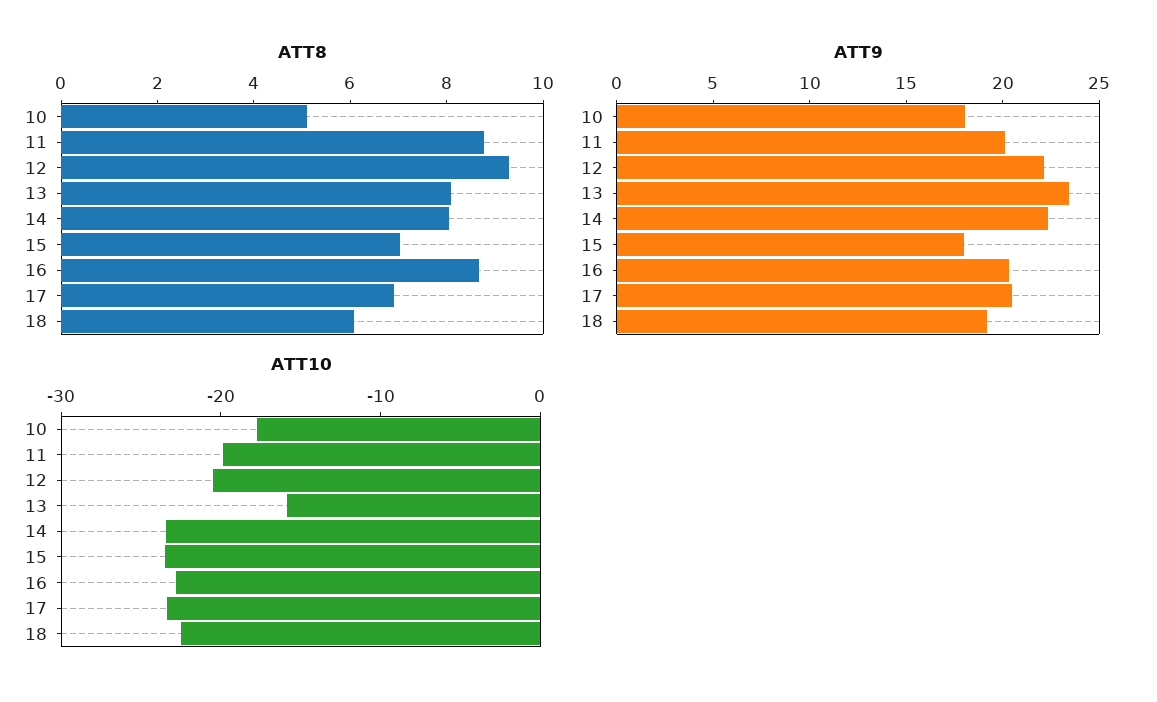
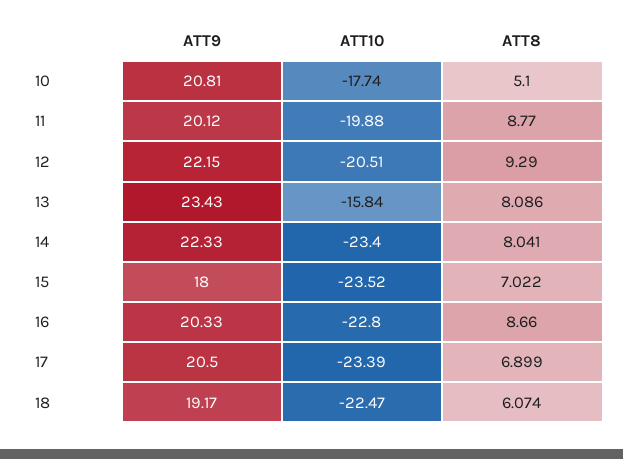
  {
    "ATT8": {
      "10": 5.1,
      "11": 8.77,
      "12": 9.29,
      "13": 8.086,
      "14": 8.041,
      "15": 7.022,
      "16": 8.66,
      "17": 6.899,
      "18": 6.074
    },
    "ATT9": {
-     "10": 18,
+     "10": 20.81,
      "11": 20.12,
      "12": 22.15,
      "13": 23.43,
      "14": 22.33,
      "15": 18,
      "16": 20.33,
      "17": 20.5,
      "18": 19.17
    },
    "ATT10": {
      "10": -17.74,
      "11": -19.88,
      "12": -20.51,
      "13": -15.84,
      "14": -23.4,
      "15": -23.52,
      "16": -22.8,
      "17": -23.39,
      "18": -22.47
    }
  }

